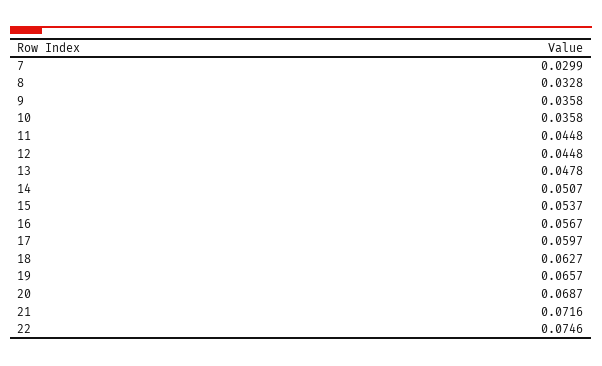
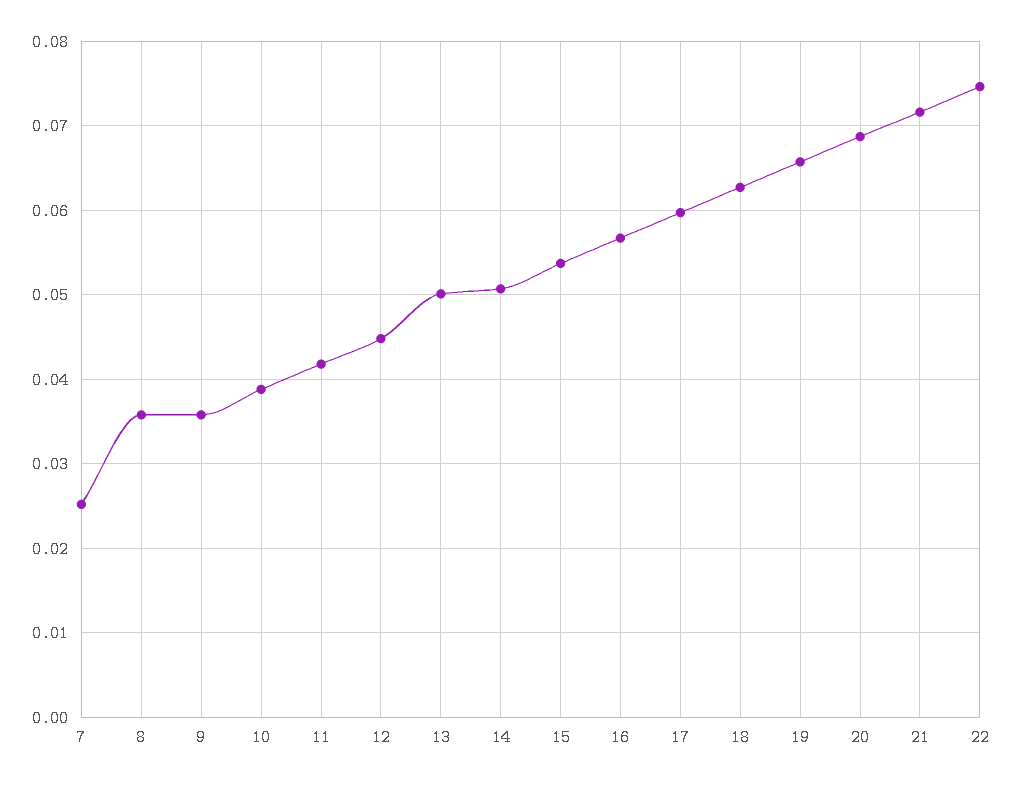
  {
-   "7": 0.0299,
+   "7": 0.025,
-   "8": 0.0328,
+   "8": 0.036,
    "9": 0.0358,
-   "10": 0.0358,
+   "10": 0.039,
-   "11": 0.0448,
+   "11": 0.042,
    "12": 0.0448,
-   "13": 0.0478,
+   "13": 0.05,
    "14": 0.0507,
    "15": 0.0537,
    "16": 0.0567,
    "17": 0.0597,
    "18": 0.0627,
    "19": 0.0657,
    "20": 0.0687,
    "21": 0.0716,
    "22": 0.0746
  }

